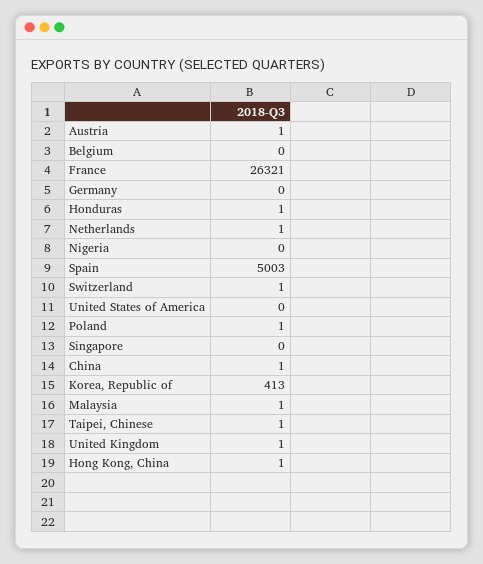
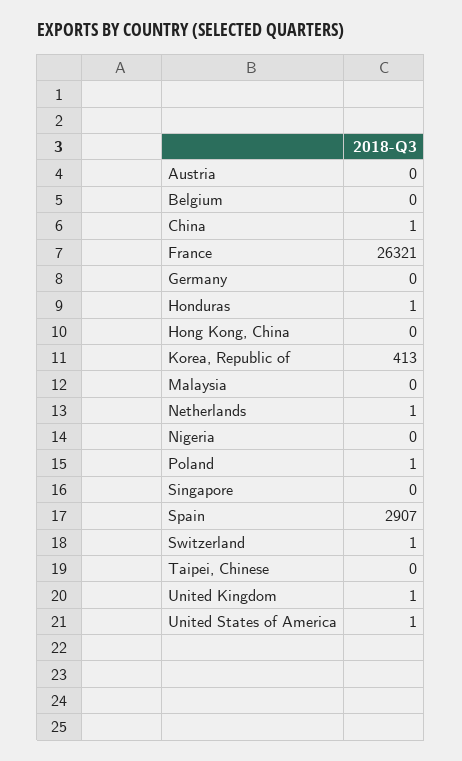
  {
-   "Austria": 1,
+   "Austria": 0,
    "Belgium": 0,
    "France": 26321,
    "Germany": 0,
    "Honduras": 1,
    "Netherlands": 1,
    "Nigeria": 0,
-   "Spain": 5003,
+   "Spain": 2907,
    "Switzerland": 1,
-   "United States of America": 0,
+   "United States of America": 1,
    "Poland": 1,
    "Singapore": 0,
    "China": 1,
    "Korea, Republic of": 413,
-   "Malaysia": 1,
+   "Malaysia": 0,
-   "Taipei, Chinese": 1,
+   "Taipei, Chinese": 0,
    "United Kingdom": 1,
-   "Hong Kong, China": 1
+   "Hong Kong, China": 0
  }

